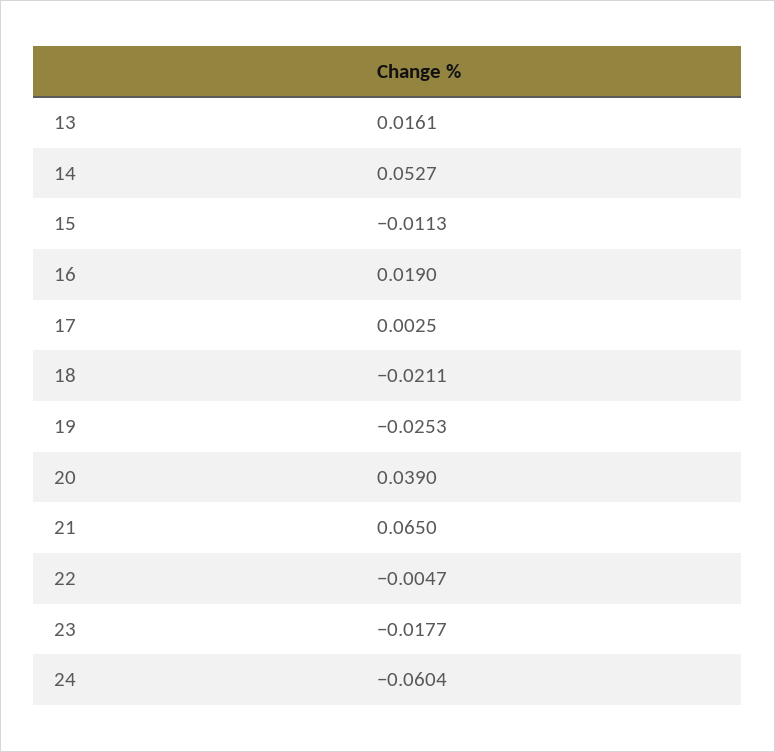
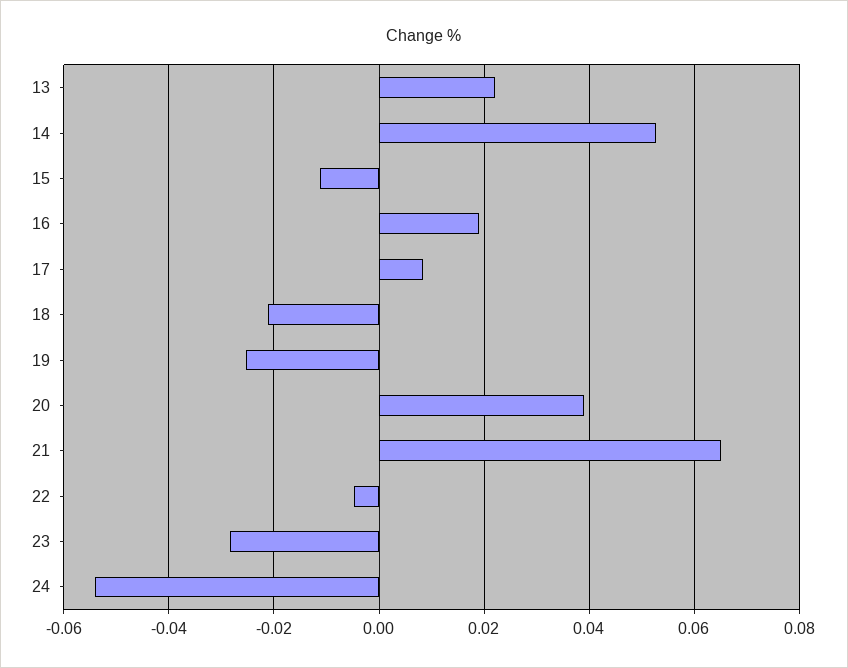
  {
-   "13": 0.0161,
+   "13": 0.022,
    "14": 0.0527,
    "15": -0.0113,
    "16": 0.019,
-   "17": 0.0025,
+   "17": 0.008,
    "18": -0.0211,
    "19": -0.0253,
    "20": 0.039,
    "21": 0.065,
    "22": -0.0047,
-   "23": -0.0177,
+   "23": -0.028,
-   "24": -0.0604
+   "24": -0.054
  }

